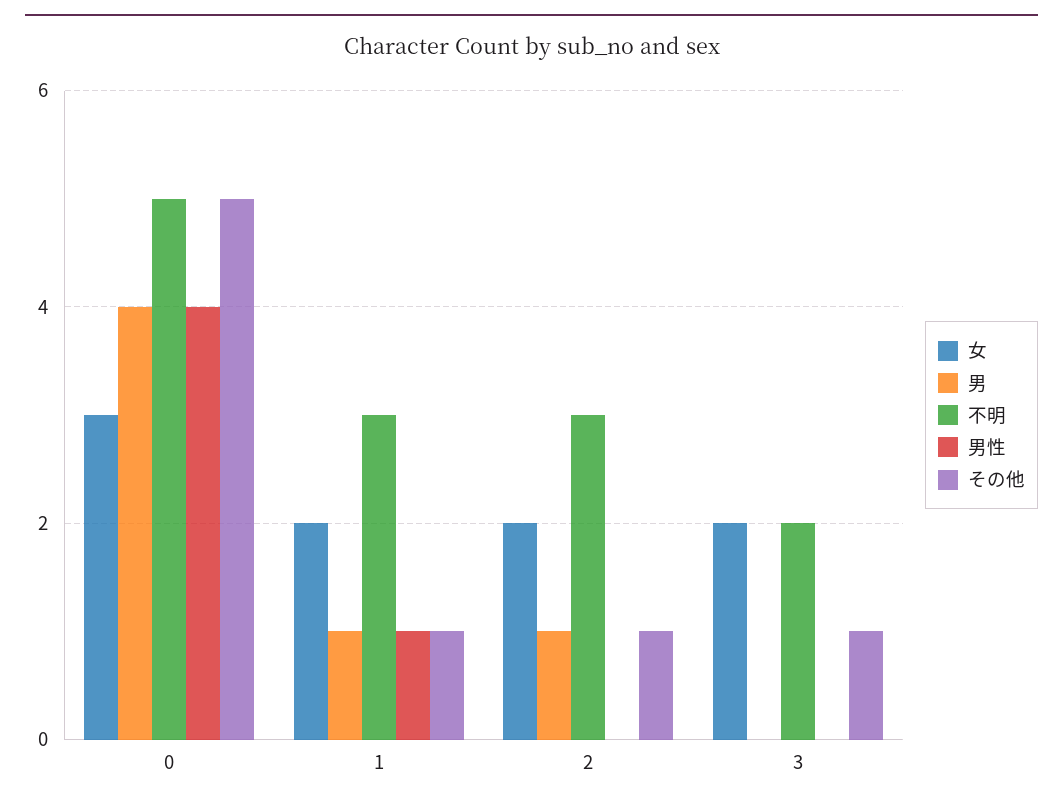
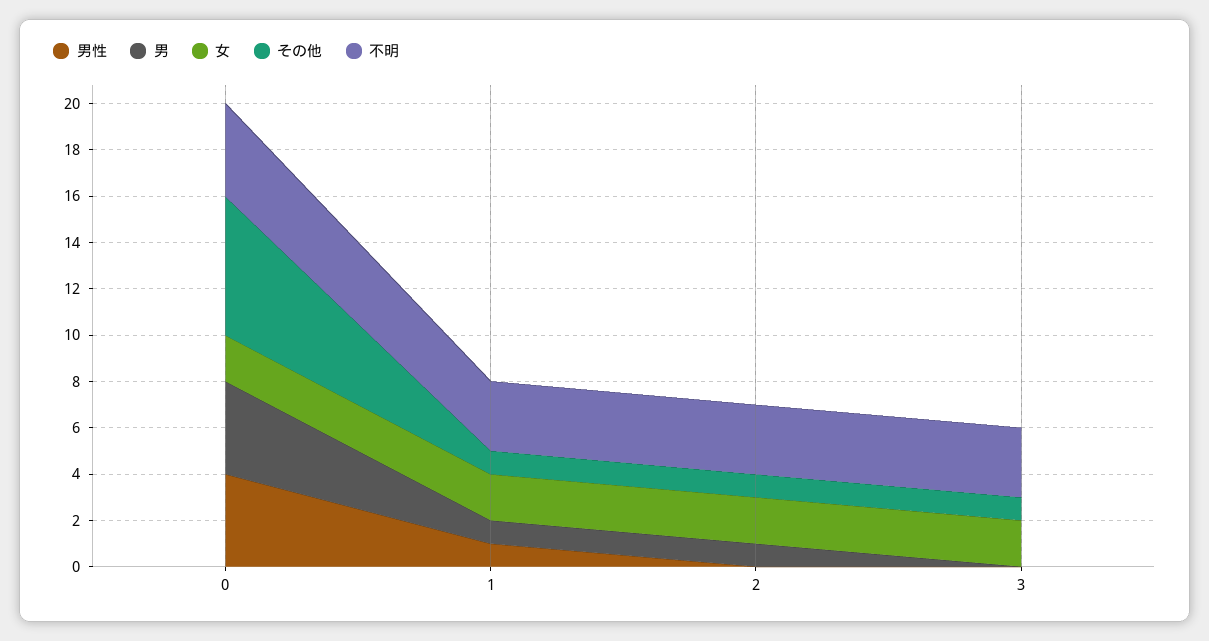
  {
    "女": {
-     "0": 3,
+     "0": 2,
      "1": 2,
      "2": 2,
      "3": 2
    },
    "男": {
      "0": 4,
      "1": 1,
      "2": 1,
      "3": 0
    },
    "不明": {
-     "0": 5,
+     "0": 4,
      "1": 3,
      "2": 3,
-     "3": 2
+     "3": 3
    },
    "男性": {
      "0": 4,
      "1": 1,
      "2": 0,
      "3": 0
    },
    "その他": {
-     "0": 5,
+     "0": 6,
      "1": 1,
      "2": 1,
      "3": 1
    }
  }

